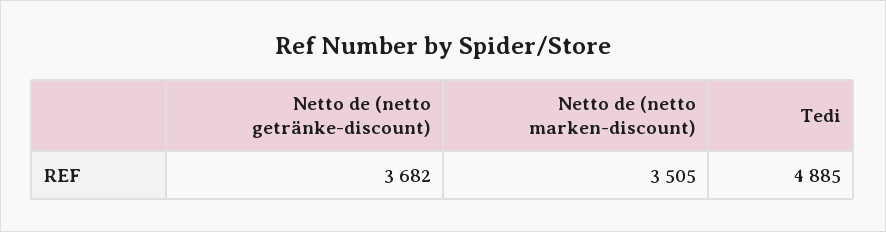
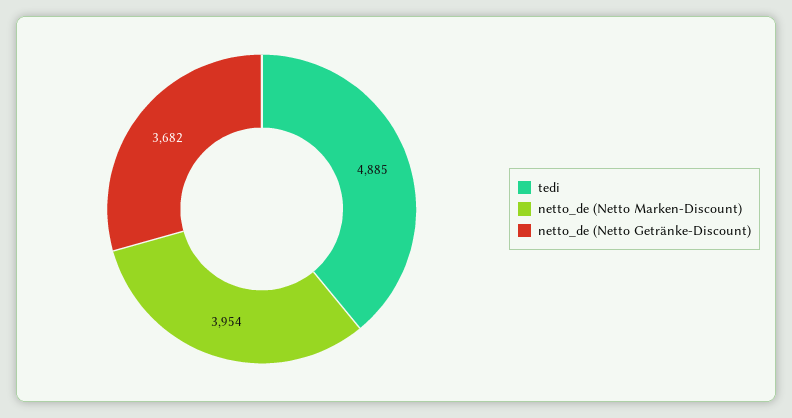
  {
    "Netto de (netto getränke-discount)": 3682,
-   "Netto de (netto marken-discount)": 3505,
+   "Netto de (netto marken-discount)": 3954,
    "Tedi": 4885
  }

